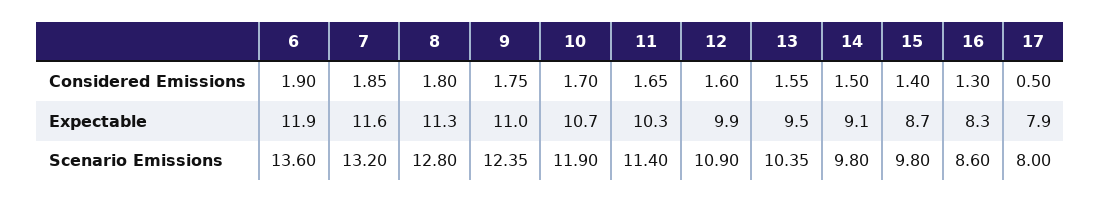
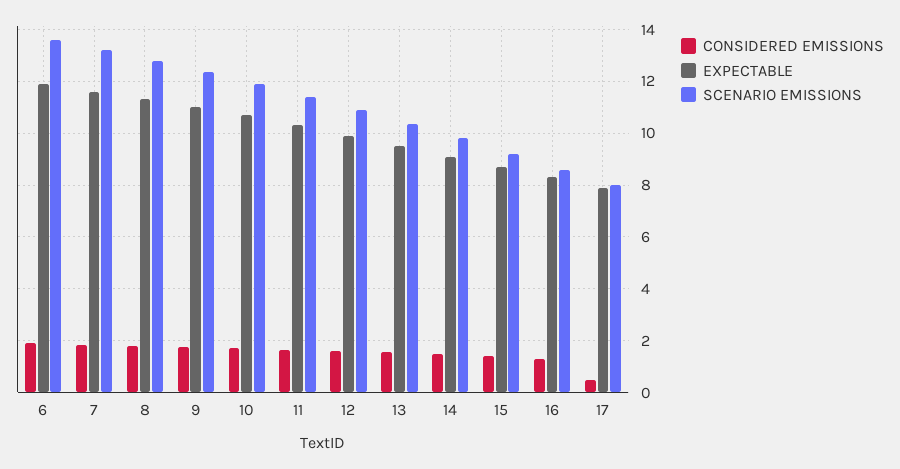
  {
    "Considered Emissions": {
      "6": 1.9,
      "7": 1.85,
      "8": 1.8,
      "9": 1.75,
      "10": 1.7,
      "11": 1.65,
      "12": 1.6,
      "13": 1.55,
      "14": 1.5,
      "15": 1.4,
      "16": 1.3,
      "17": 0.5
    },
    "Expectable": {
      "6": 11.9,
      "7": 11.6,
      "8": 11.3,
      "9": 11,
      "10": 10.7,
      "11": 10.3,
      "12": 9.9,
      "13": 9.5,
      "14": 9.1,
      "15": 8.7,
      "16": 8.3,
      "17": 7.9
    },
    "Scenario Emissions": {
      "6": 13.6,
      "7": 13.2,
      "8": 12.8,
      "9": 12.35,
      "10": 11.9,
      "11": 11.4,
      "12": 10.9,
      "13": 10.35,
      "14": 9.8,
-     "15": 9.8,
+     "15": 9.25,
      "16": 8.6,
      "17": 8
    }
  }

